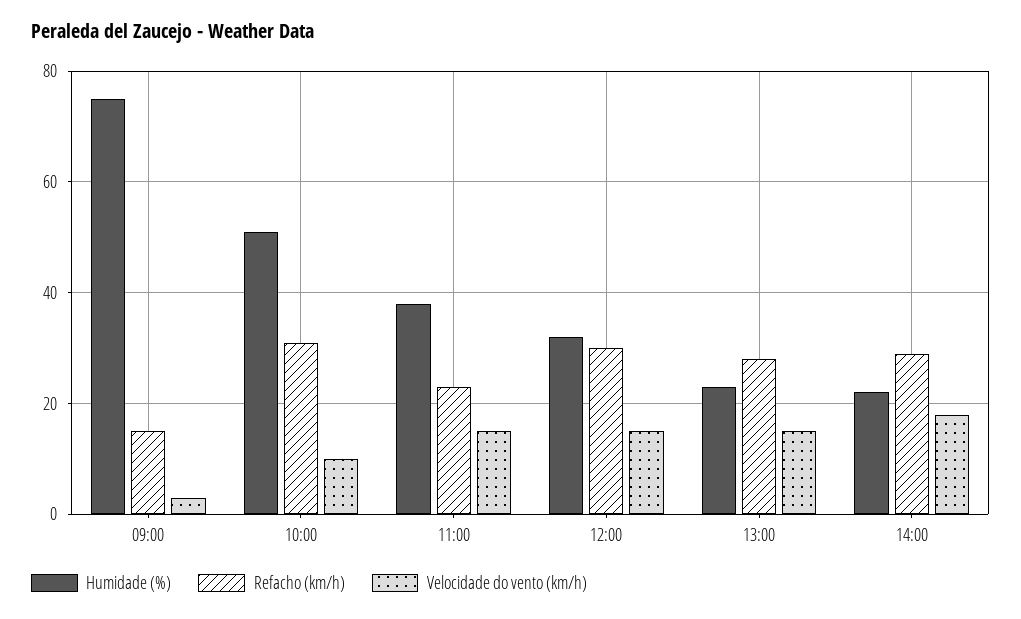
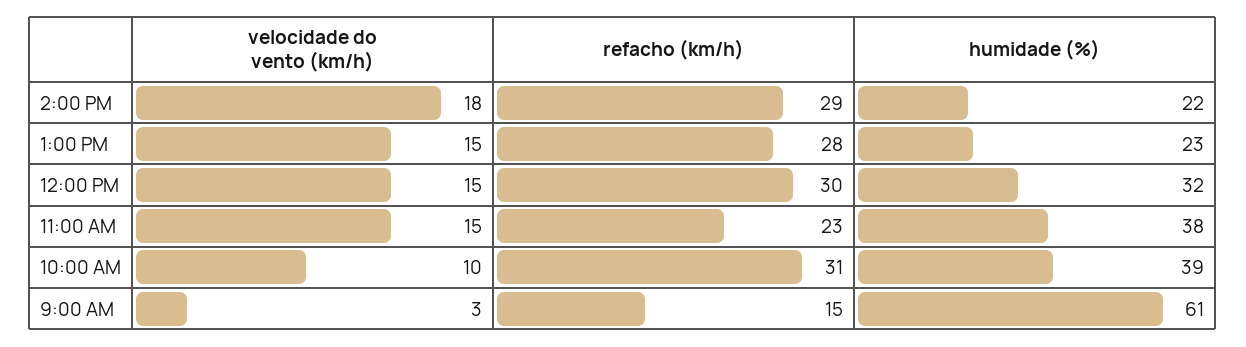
  {
    "Humidade (%)": {
-     "09:00": 75,
+     "09:00": 61,
-     "10:00": 50,
+     "10:00": 39,
      "11:00": 38,
      "12:00": 32,
      "13:00": 23,
      "14:00": 22
    },
    "Refacho (km/h)": {
      "09:00": 15,
      "10:00": 31,
      "11:00": 23,
      "12:00": 30,
      "13:00": 28,
      "14:00": 29
    },
    "Velocidade do vento (km/h)": {
      "09:00": 3,
      "10:00": 10,
      "11:00": 15,
      "12:00": 15,
      "13:00": 15,
      "14:00": 18
    }
  }

